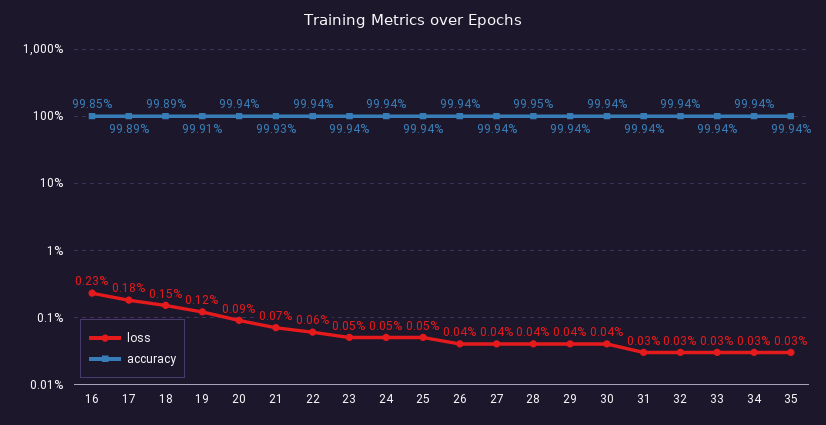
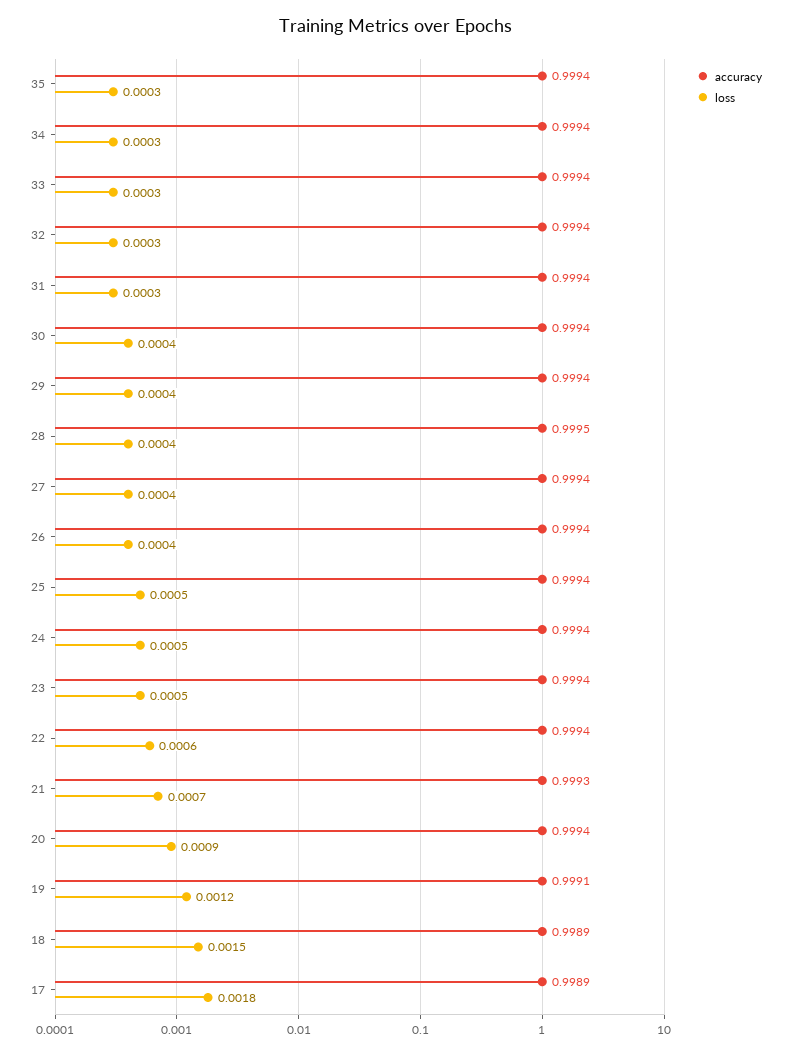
  {
    "loss": {
-     "16": 0.0023,
      "17": 0.0018,
      "18": 0.0015,
      "19": 0.0012,
      "20": 0.0009,
      "21": 0.0007,
      "22": 0.0006,
      "23": 0.0005,
      "24": 0.0005,
      "25": 0.0005,
      "26": 0.0004,
      "27": 0.0004,
      "28": 0.0004,
      "29": 0.0004,
      "30": 0.0004,
      "31": 0.0003,
      "32": 0.0003,
      "33": 0.0003,
      "34": 0.0003,
      "35": 0.0003
    },
    "accuracy": {
-     "16": 0.9985,
      "17": 0.9989,
      "18": 0.9989,
      "19": 0.9991,
      "20": 0.9994,
      "21": 0.9993,
      "22": 0.9994,
      "23": 0.9994,
      "24": 0.9994,
      "25": 0.9994,
      "26": 0.9994,
      "27": 0.9994,
      "28": 0.9995,
      "29": 0.9994,
      "30": 0.9994,
      "31": 0.9994,
      "32": 0.9994,
      "33": 0.9994,
      "34": 0.9994,
      "35": 0.9994
    }
  }

